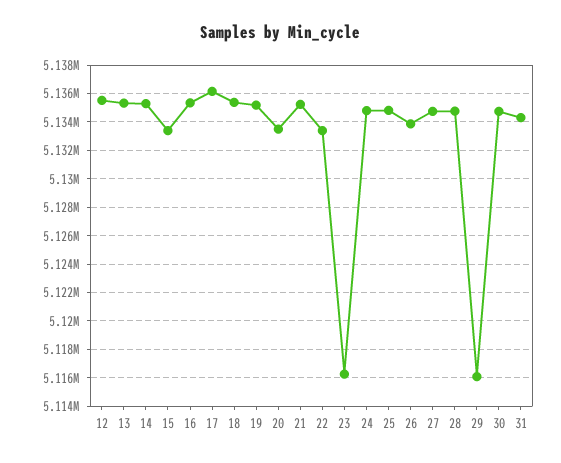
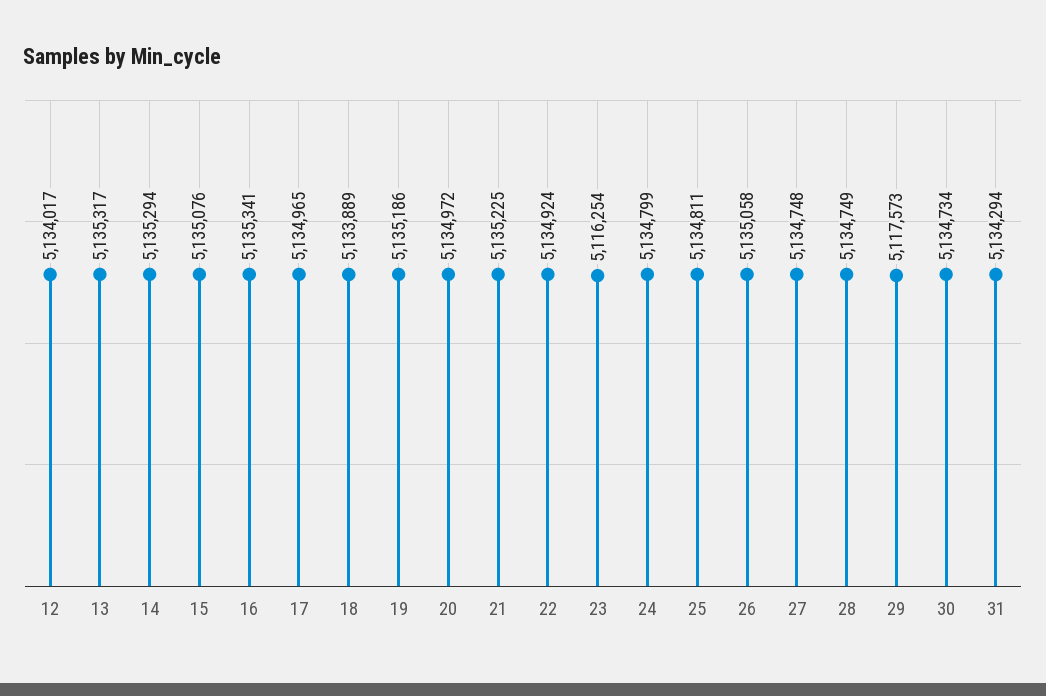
  {
-   "12": 5135500,
+   "12": 5134017,
    "13": 5135317,
    "14": 5135294,
-   "15": 5133500,
+   "15": 5135076,
    "16": 5135341,
-   "17": 5136000,
+   "17": 5134965,
-   "18": 5135500,
+   "18": 5133889,
    "19": 5135186,
-   "20": 5133500,
+   "20": 5134972,
    "21": 5135225,
-   "22": 5133500,
+   "22": 5134924,
    "23": 5116254,
    "24": 5134799,
    "25": 5134811,
-   "26": 5134000,
+   "26": 5135058,
    "27": 5134748,
    "28": 5134749,
-   "29": 5116000,
+   "29": 5117573,
    "30": 5134734,
    "31": 5134294
  }

